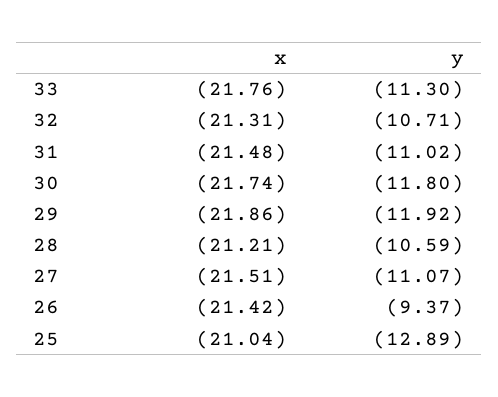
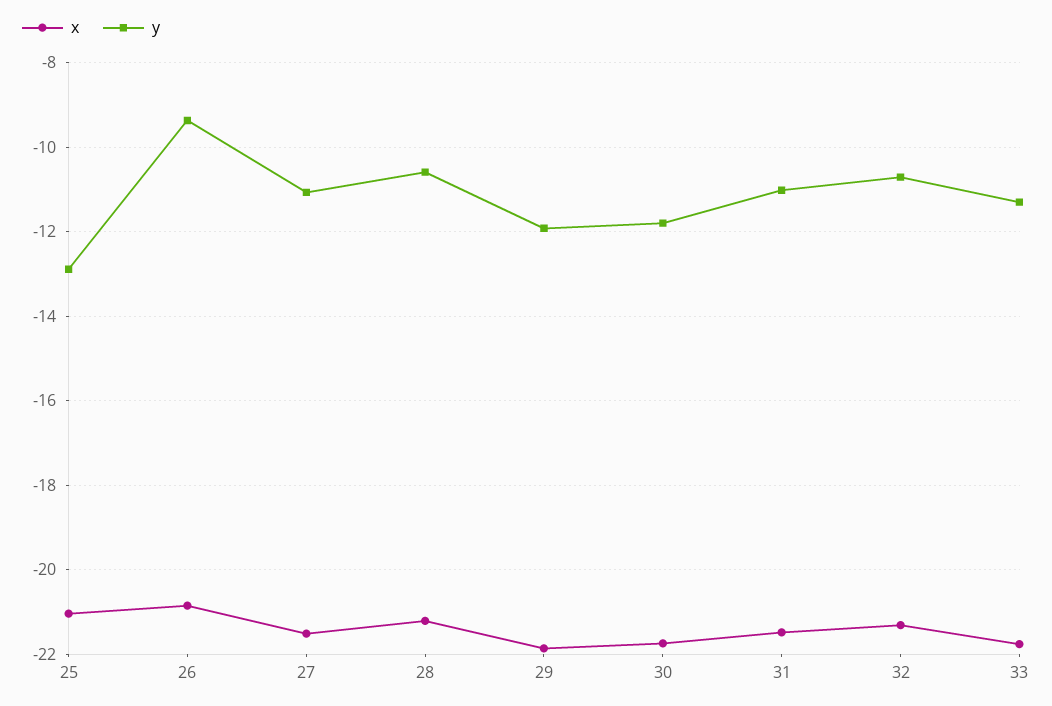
  {
    "x": {
      "33": -21.76,
      "32": -21.31,
      "31": -21.48,
      "30": -21.74,
      "29": -21.86,
      "28": -21.21,
      "27": -21.51,
-     "26": -21.42,
+     "26": -20.8,
      "25": -21.04
    },
    "y": {
      "33": -11.3,
      "32": -10.71,
      "31": -11.02,
      "30": -11.8,
      "29": -11.92,
      "28": -10.59,
      "27": -11.07,
      "26": -9.37,
      "25": -12.89
    }
  }

